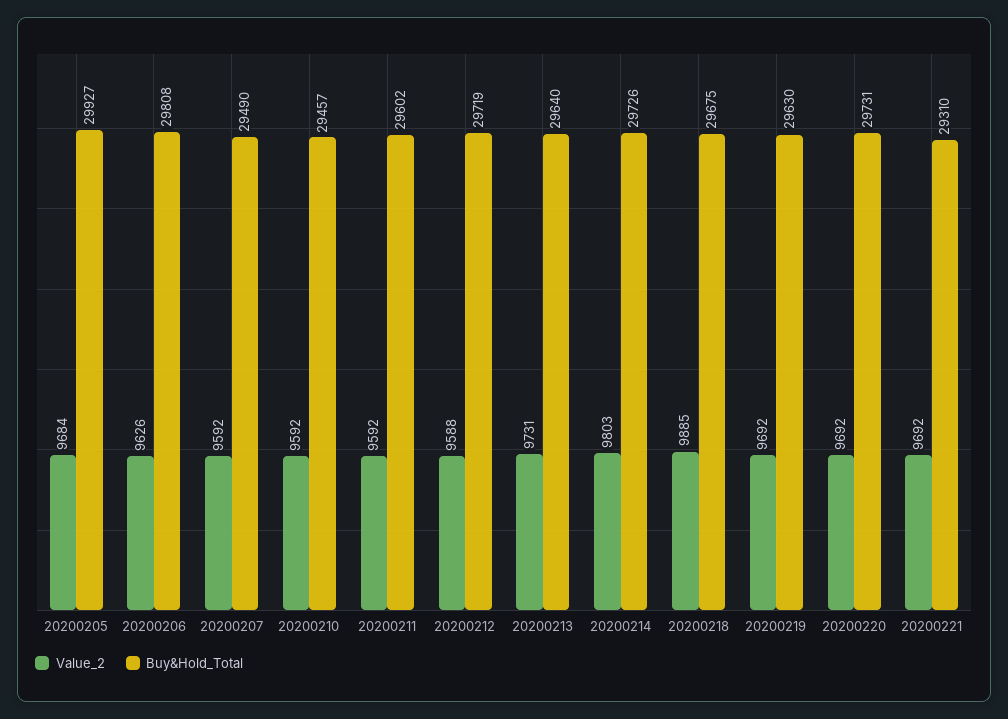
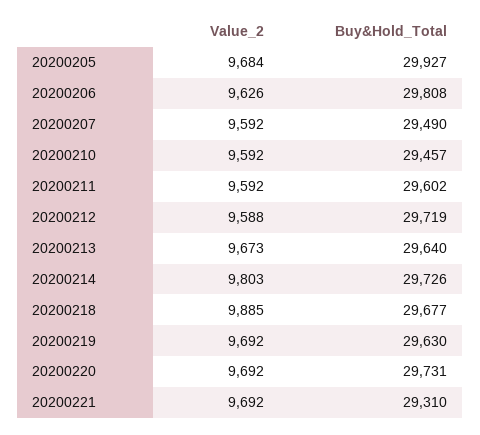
  {
    "Value_2": {
      "20200205": 9684,
      "20200206": 9626,
      "20200207": 9592,
      "20200210": 9592,
      "20200211": 9592,
      "20200212": 9588,
-     "20200213": 9731,
+     "20200213": 9673,
      "20200214": 9803,
      "20200218": 9885,
      "20200219": 9692,
      "20200220": 9692,
      "20200221": 9692
    },
    "Buy&Hold_Total": {
      "20200205": 29927,
      "20200206": 29808,
      "20200207": 29490,
      "20200210": 29457,
      "20200211": 29602,
      "20200212": 29719,
      "20200213": 29640,
      "20200214": 29726,
-     "20200218": 29675,
+     "20200218": 29677,
      "20200219": 29630,
      "20200220": 29731,
      "20200221": 29310
    }
  }

